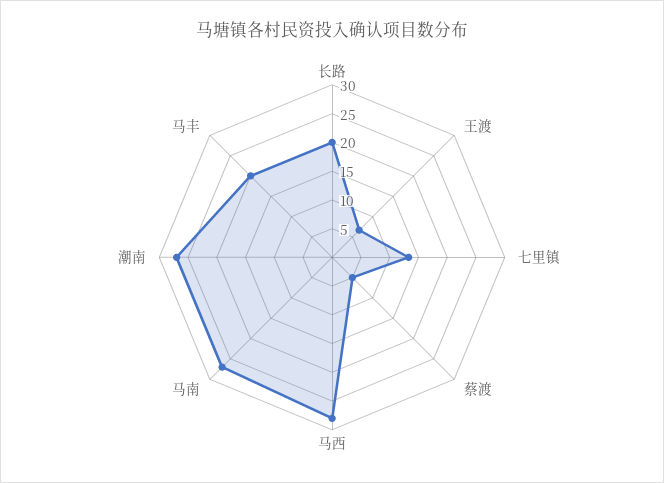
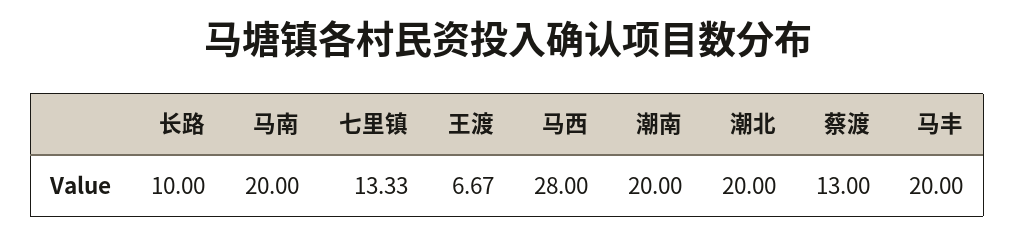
  {
-   "长路": 20,
+   "长路": 10,
    "王渡": 6.67,
    "七里镇": 13.33,
-   "蔡渡": 5,
+   "蔡渡": 13,
    "马西": 28,
-   "马南": 27.5,
+   "马南": 20,
-   "潮南": 27.5,
+   "潮南": 20,
-   "马丰": 20
+   "马丰": 20,
+   "潮北": 20
  }

